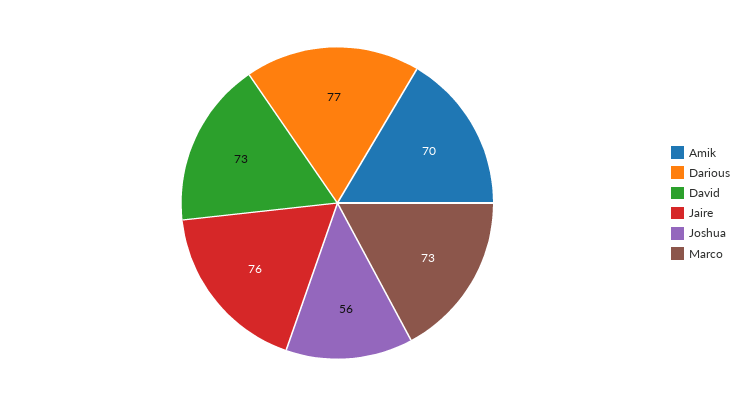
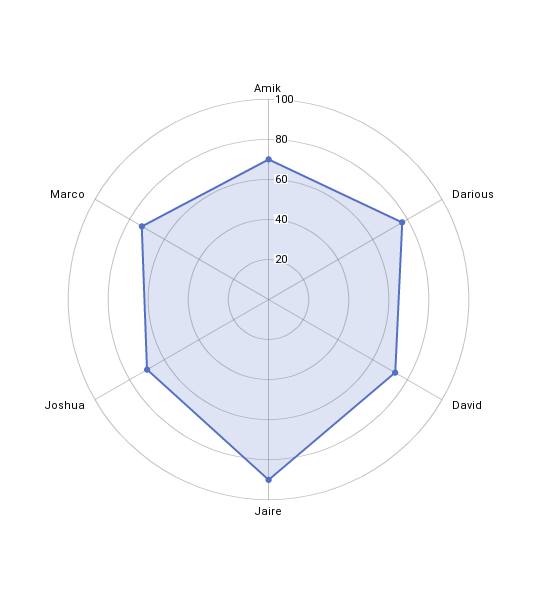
  {
    "Amik": 70,
    "Darious": 77,
    "David": 73,
-   "Jaire": 76,
+   "Jaire": 90,
-   "Joshua": 56,
+   "Joshua": 70,
    "Marco": 73
  }

